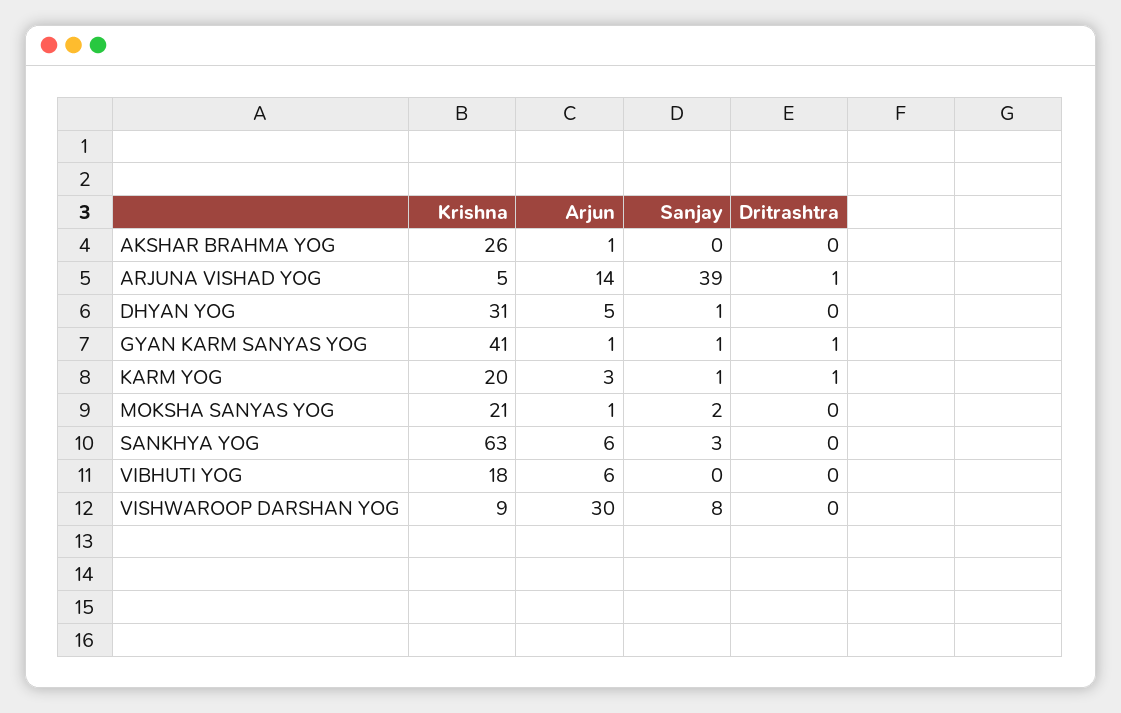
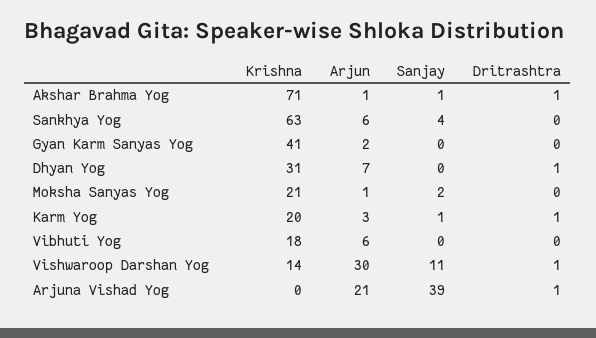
  {
    "Krishna": {
-     "AKSHAR BRAHMA YOG": 26,
+     "AKSHAR BRAHMA YOG": 71,
-     "ARJUNA VISHAD YOG": 5,
+     "ARJUNA VISHAD YOG": 0,
      "DHYAN YOG": 31,
      "GYAN KARM SANYAS YOG": 41,
      "KARM YOG": 20,
      "MOKSHA SANYAS YOG": 21,
      "SANKHYA YOG": 63,
      "VIBHUTI YOG": 18,
-     "VISHWAROOP DARSHAN YOG": 9
+     "VISHWAROOP DARSHAN YOG": 14
    },
    "Arjun": {
      "AKSHAR BRAHMA YOG": 1,
-     "ARJUNA VISHAD YOG": 14,
+     "ARJUNA VISHAD YOG": 21,
-     "DHYAN YOG": 5,
+     "DHYAN YOG": 7,
-     "GYAN KARM SANYAS YOG": 1,
+     "GYAN KARM SANYAS YOG": 2,
      "KARM YOG": 3,
      "MOKSHA SANYAS YOG": 1,
      "SANKHYA YOG": 6,
      "VIBHUTI YOG": 6,
      "VISHWAROOP DARSHAN YOG": 30
    },
    "Sanjay": {
-     "AKSHAR BRAHMA YOG": 0,
+     "AKSHAR BRAHMA YOG": 1,
      "ARJUNA VISHAD YOG": 39,
-     "DHYAN YOG": 1,
+     "DHYAN YOG": 0,
-     "GYAN KARM SANYAS YOG": 1,
+     "GYAN KARM SANYAS YOG": 0,
      "KARM YOG": 1,
      "MOKSHA SANYAS YOG": 2,
-     "SANKHYA YOG": 3,
+     "SANKHYA YOG": 4,
      "VIBHUTI YOG": 0,
-     "VISHWAROOP DARSHAN YOG": 8
+     "VISHWAROOP DARSHAN YOG": 11
    },
    "Dritrashtra": {
-     "AKSHAR BRAHMA YOG": 0,
+     "AKSHAR BRAHMA YOG": 1,
      "ARJUNA VISHAD YOG": 1,
-     "DHYAN YOG": 0,
+     "DHYAN YOG": 1,
-     "GYAN KARM SANYAS YOG": 1,
+     "GYAN KARM SANYAS YOG": 0,
      "KARM YOG": 1,
      "MOKSHA SANYAS YOG": 0,
      "SANKHYA YOG": 0,
      "VIBHUTI YOG": 0,
-     "VISHWAROOP DARSHAN YOG": 0
+     "VISHWAROOP DARSHAN YOG": 1
    }
  }

